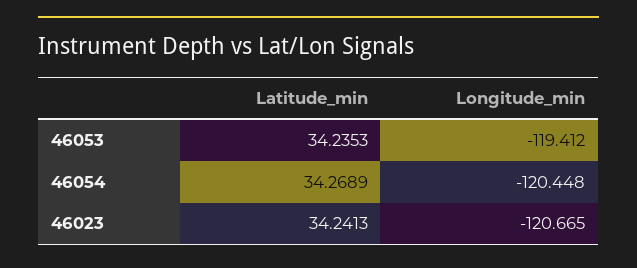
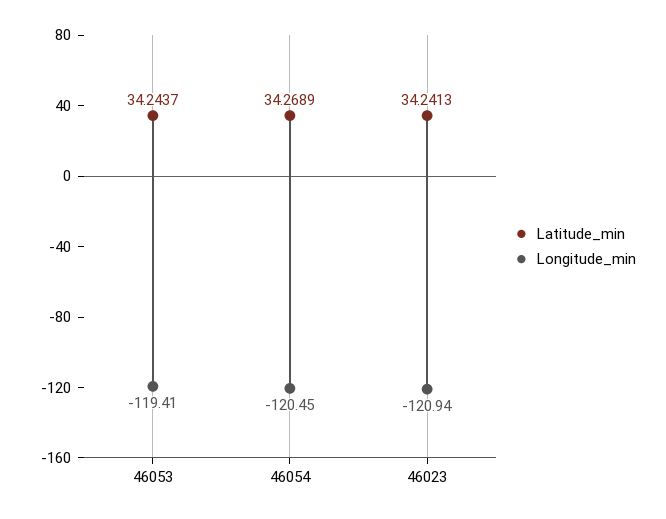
  {
    "Latitude_min": {
-     "46053": 34.2353,
+     "46053": 34.2437,
      "46054": 34.2689,
      "46023": 34.2413
    },
    "Longitude_min": {
      "46053": -119.412,
      "46054": -120.448,
-     "46023": -120.665
+     "46023": -120.94
    }
  }

